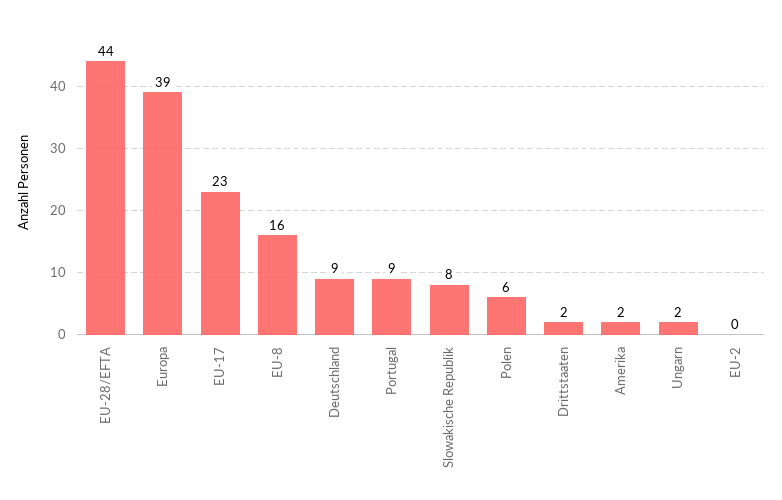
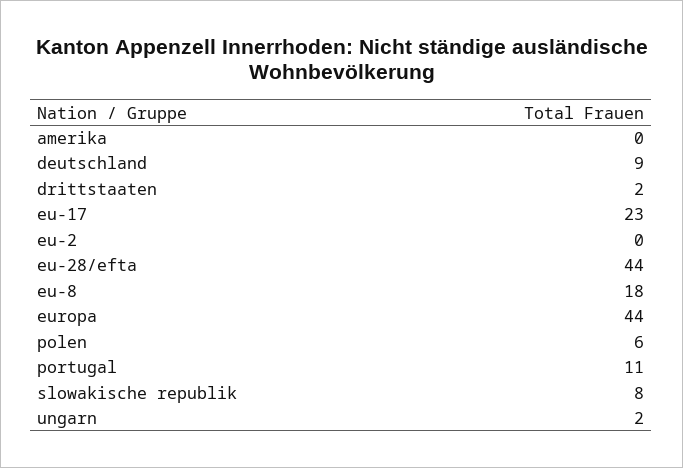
  {
    "EU-28/EFTA": 44,
-   "Europa": 39,
+   "Europa": 44,
    "EU-17": 23,
-   "EU-8": 16,
+   "EU-8": 18,
    "Deutschland": 9,
-   "Portugal": 9,
+   "Portugal": 11,
    "Slowakische Republik": 8,
    "Polen": 6,
    "Drittstaaten": 2,
-   "Amerika": 2,
+   "Amerika": 0,
    "Ungarn": 2,
    "EU-2": 0
  }

